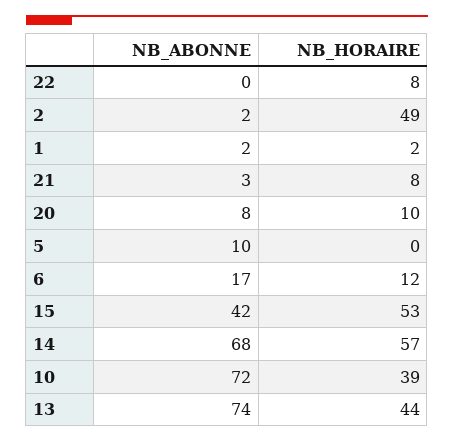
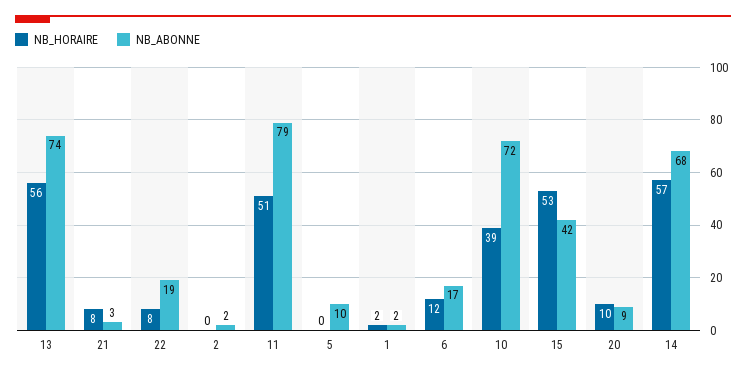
  {
    "NB_ABONNE": {
-     "22": 0,
+     "22": 19,
      "2": 2,
      "1": 2,
      "21": 3,
-     "20": 8,
+     "20": 9,
      "5": 10,
      "6": 17,
      "15": 42,
      "14": 68,
      "10": 72,
-     "13": 74
+     "13": 74,
+     "11": 79
    },
    "NB_HORAIRE": {
      "22": 8,
-     "2": 49,
+     "2": 0,
      "1": 2,
      "21": 8,
      "20": 10,
      "5": 0,
      "6": 12,
      "15": 53,
      "14": 57,
      "10": 39,
-     "13": 44
+     "13": 56,
+     "11": 51
    }
  }

